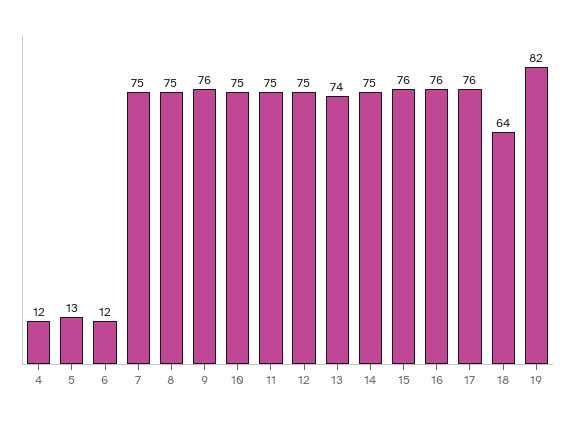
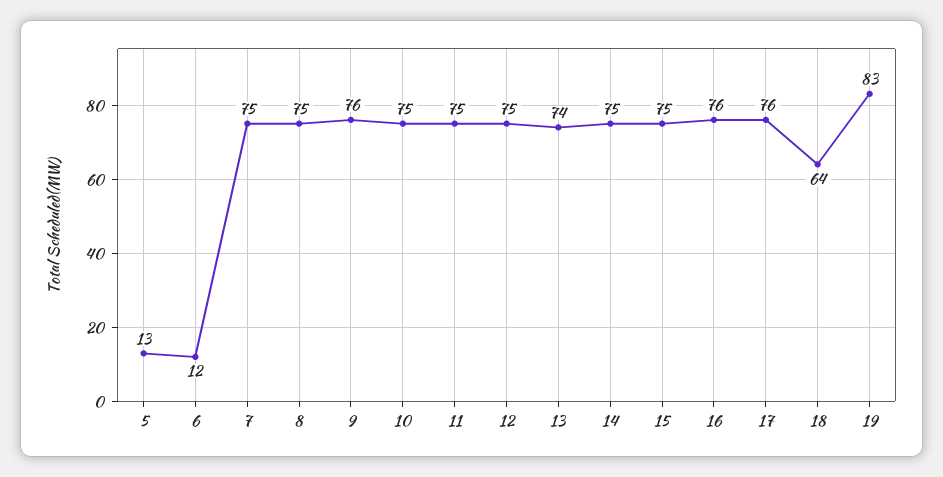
  {
-   "4": 12,
    "5": 13,
    "6": 12,
    "7": 75,
    "8": 75,
    "9": 76,
    "10": 75,
    "11": 75,
    "12": 75,
    "13": 74,
    "14": 75,
-   "15": 76,
+   "15": 75,
    "16": 76,
    "17": 76,
    "18": 64,
-   "19": 82
+   "19": 83
  }

